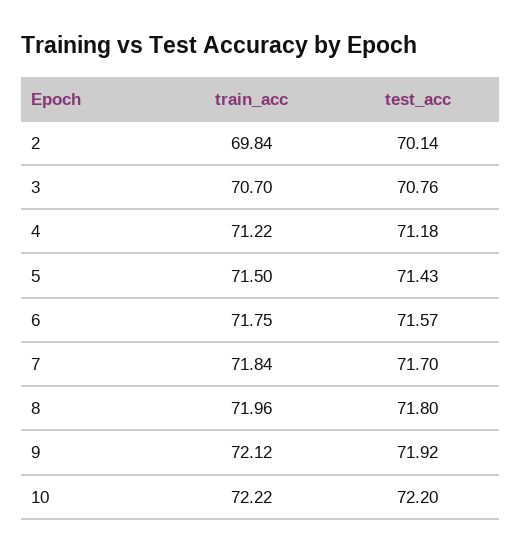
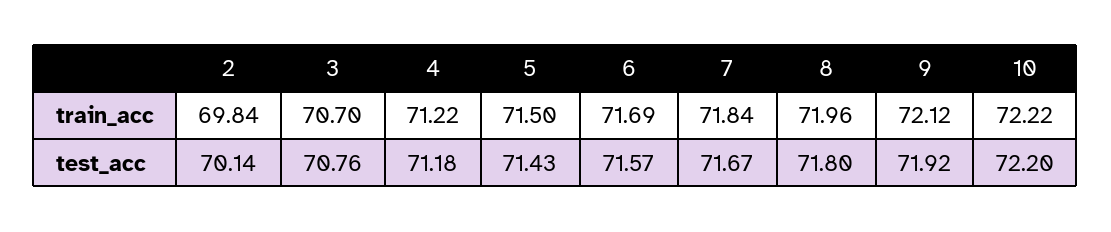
  {
    "train_acc": {
      "2": 69.84,
      "3": 70.7,
      "4": 71.22,
      "5": 71.5,
-     "6": 71.75,
+     "6": 71.69,
      "7": 71.84,
      "8": 71.96,
      "9": 72.12,
      "10": 72.22
    },
    "test_acc": {
      "2": 70.14,
      "3": 70.76,
      "4": 71.18,
      "5": 71.43,
      "6": 71.57,
-     "7": 71.7,
+     "7": 71.67,
      "8": 71.8,
      "9": 71.92,
      "10": 72.2
    }
  }

